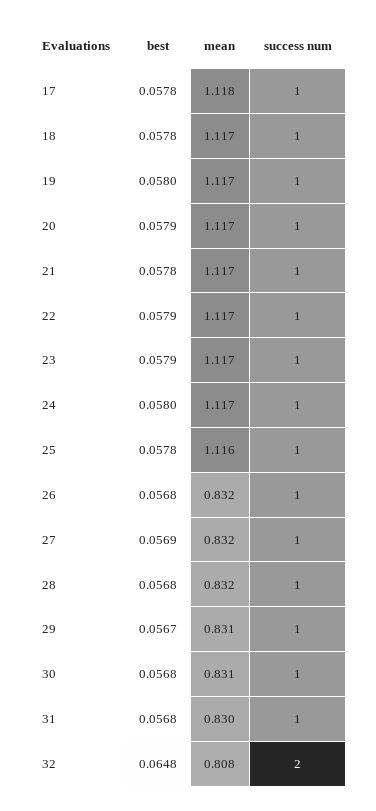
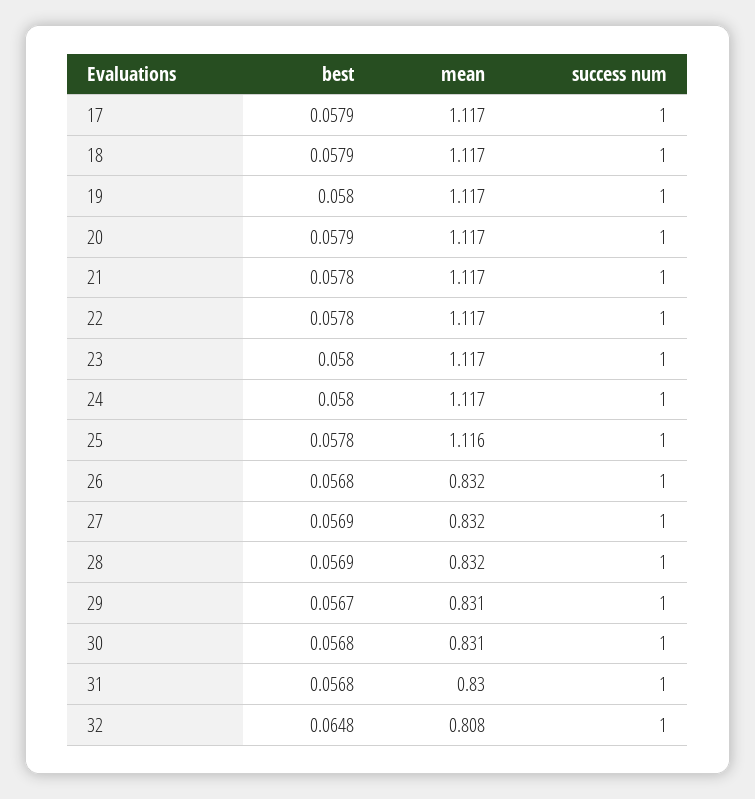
  {
    "best": {
-     "17": 0.0578,
+     "17": 0.0579,
-     "18": 0.0578,
+     "18": 0.0579,
      "19": 0.058,
      "20": 0.0579,
      "21": 0.0578,
-     "22": 0.0579,
+     "22": 0.0578,
-     "23": 0.0579,
+     "23": 0.058,
      "24": 0.058,
      "25": 0.0578,
      "26": 0.0568,
      "27": 0.0569,
-     "28": 0.0568,
+     "28": 0.0569,
      "29": 0.0567,
      "30": 0.0568,
      "31": 0.0568,
      "32": 0.0648
    },
    "mean": {
-     "17": 1.118,
+     "17": 1.117,
      "18": 1.117,
      "19": 1.117,
      "20": 1.117,
      "21": 1.117,
      "22": 1.117,
      "23": 1.117,
      "24": 1.117,
      "25": 1.116,
      "26": 0.832,
      "27": 0.832,
      "28": 0.832,
      "29": 0.831,
      "30": 0.831,
      "31": 0.83,
      "32": 0.808
    },
    "success num": {
      "17": 1,
      "18": 1,
      "19": 1,
      "20": 1,
      "21": 1,
      "22": 1,
      "23": 1,
      "24": 1,
      "25": 1,
      "26": 1,
      "27": 1,
      "28": 1,
      "29": 1,
      "30": 1,
      "31": 1,
-     "32": 2
+     "32": 1
    }
  }

